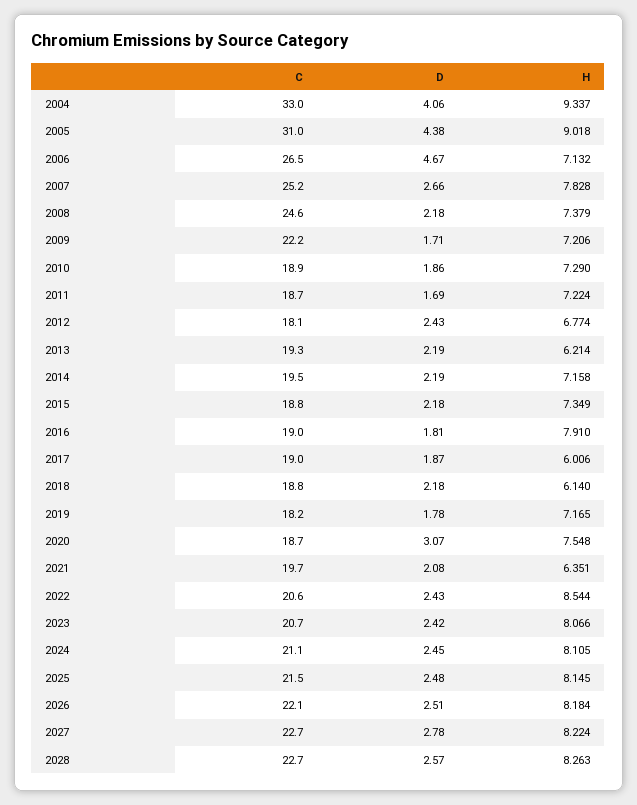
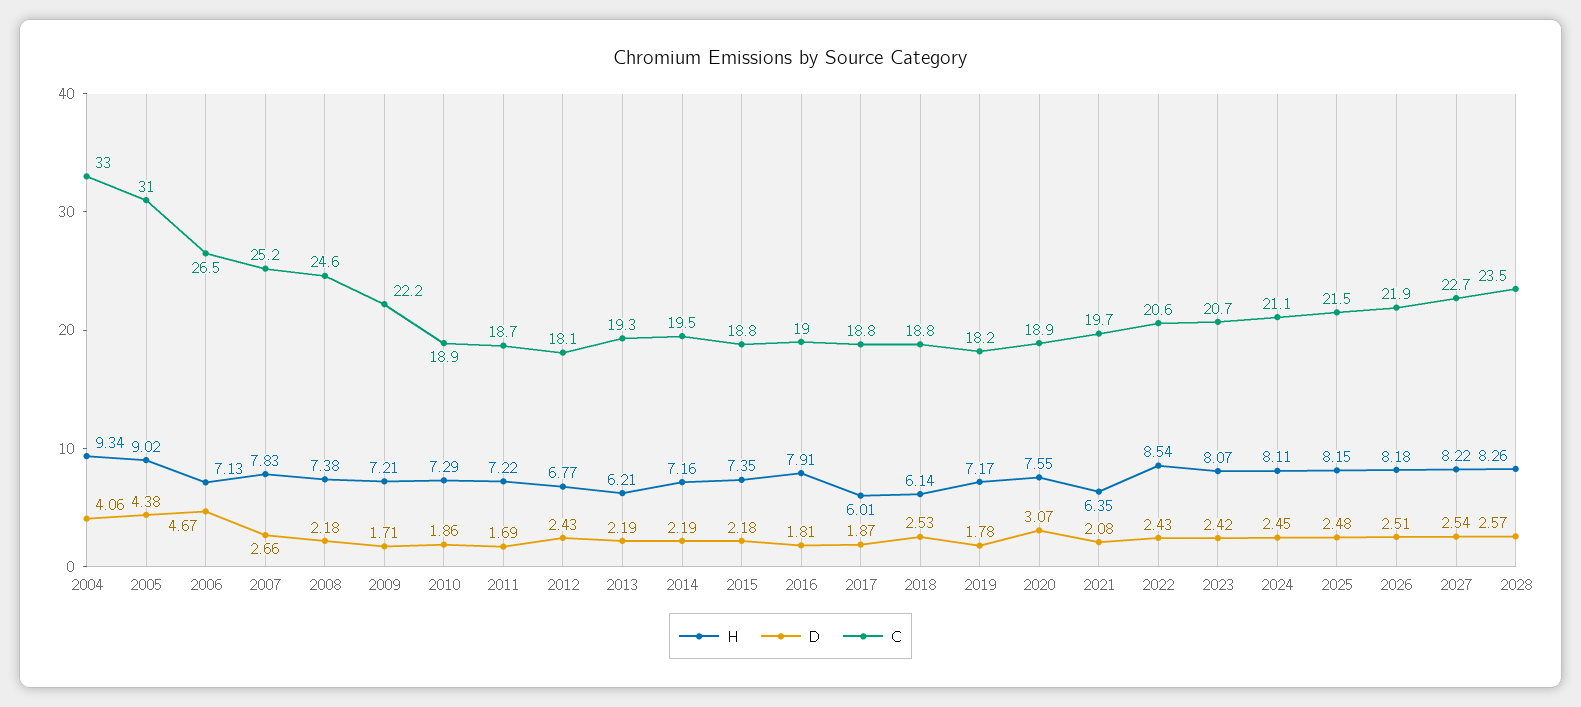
  {
    "C": {
      "2004": 33,
      "2005": 31,
      "2006": 26.5,
      "2007": 25.2,
      "2008": 24.6,
      "2009": 22.2,
      "2010": 18.9,
      "2011": 18.7,
      "2012": 18.1,
      "2013": 19.3,
      "2014": 19.5,
      "2015": 18.8,
      "2016": 19,
-     "2017": 19,
+     "2017": 18.8,
      "2018": 18.8,
      "2019": 18.2,
-     "2020": 18.7,
+     "2020": 18.9,
      "2021": 19.7,
      "2022": 20.6,
      "2023": 20.7,
      "2024": 21.1,
      "2025": 21.5,
-     "2026": 22.1,
+     "2026": 21.9,
      "2027": 22.7,
-     "2028": 22.7
+     "2028": 23.5
    },
    "D": {
      "2004": 4.06,
      "2005": 4.38,
      "2006": 4.67,
      "2007": 2.66,
      "2008": 2.18,
      "2009": 1.71,
      "2010": 1.86,
      "2011": 1.69,
      "2012": 2.43,
      "2013": 2.19,
      "2014": 2.19,
      "2015": 2.18,
      "2016": 1.81,
      "2017": 1.87,
-     "2018": 2.18,
+     "2018": 2.53,
      "2019": 1.78,
      "2020": 3.07,
      "2021": 2.08,
      "2022": 2.43,
      "2023": 2.42,
      "2024": 2.45,
      "2025": 2.48,
      "2026": 2.51,
-     "2027": 2.78,
+     "2027": 2.54,
      "2028": 2.57
    },
    "H": {
      "2004": 9.337,
      "2005": 9.018,
      "2006": 7.132,
      "2007": 7.828,
      "2008": 7.379,
      "2009": 7.206,
      "2010": 7.29,
      "2011": 7.224,
      "2012": 6.774,
      "2013": 6.214,
      "2014": 7.158,
      "2015": 7.349,
      "2016": 7.91,
      "2017": 6.006,
      "2018": 6.14,
      "2019": 7.165,
      "2020": 7.548,
      "2021": 6.351,
      "2022": 8.544,
      "2023": 8.066,
      "2024": 8.105,
      "2025": 8.145,
      "2026": 8.184,
      "2027": 8.224,
      "2028": 8.263
    }
  }

